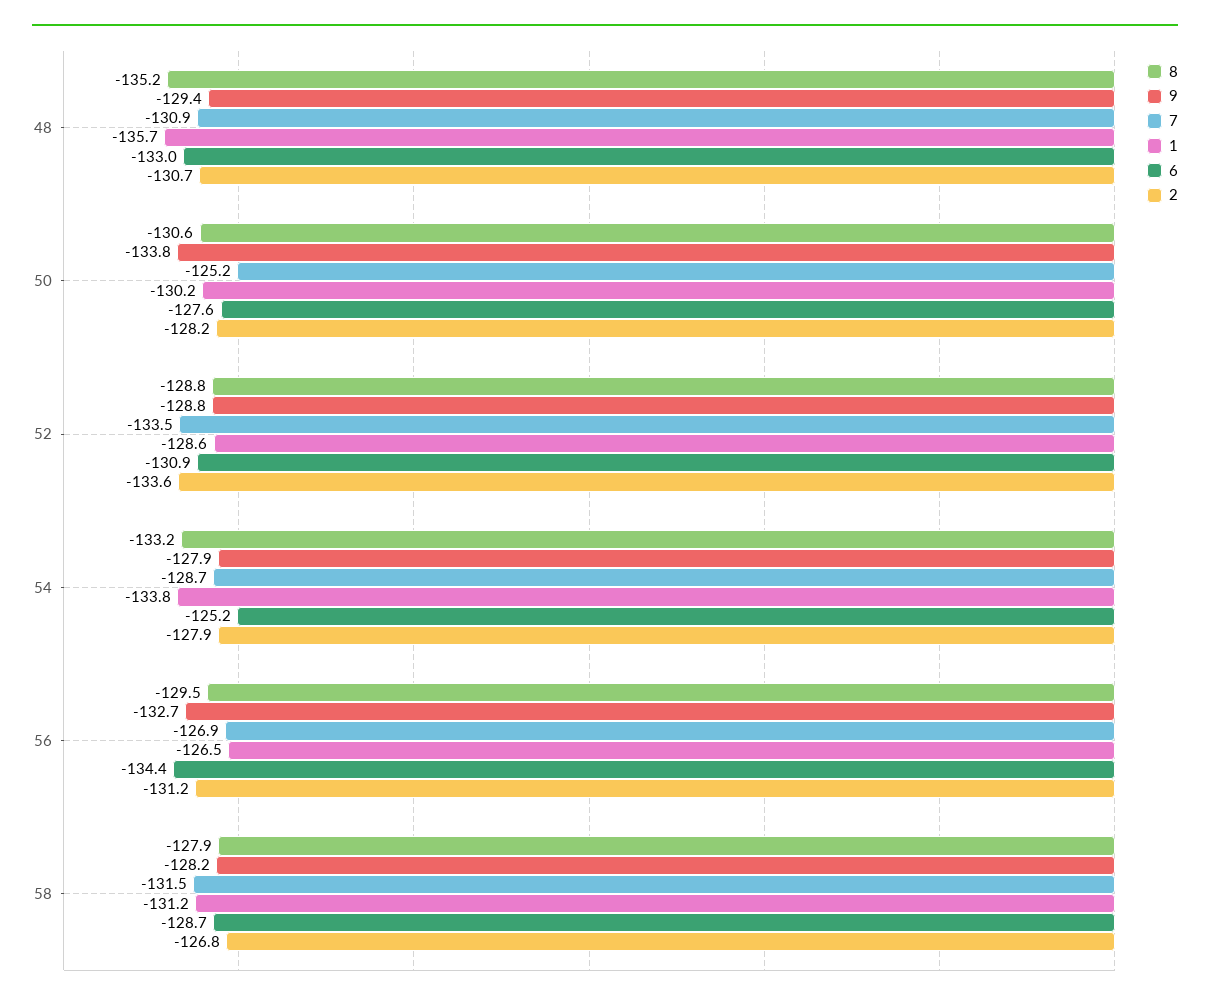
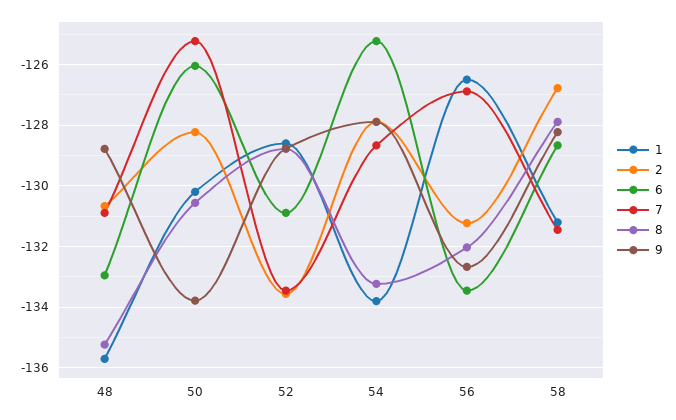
  {
    "8": {
      "48": -135.2,
      "50": -130.6,
      "52": -128.8,
      "54": -133.2,
-     "56": -129.5,
+     "56": -132,
      "58": -127.9
    },
    "9": {
-     "48": -129.4,
+     "48": -128.8,
      "50": -133.8,
      "52": -128.8,
      "54": -127.9,
      "56": -132.7,
      "58": -128.2
    },
    "7": {
      "48": -130.9,
      "50": -125.2,
      "52": -133.5,
      "54": -128.7,
      "56": -126.9,
      "58": -131.5
    },
    "1": {
      "48": -135.7,
      "50": -130.2,
      "52": -128.6,
      "54": -133.8,
      "56": -126.5,
      "58": -131.2
    },
    "6": {
      "48": -133,
-     "50": -127.6,
+     "50": -126,
      "52": -130.9,
      "54": -125.2,
-     "56": -134.4,
+     "56": -133.4,
      "58": -128.7
    },
    "2": {
      "48": -130.7,
      "50": -128.2,
      "52": -133.6,
      "54": -127.9,
      "56": -131.2,
      "58": -126.8
    }
  }

